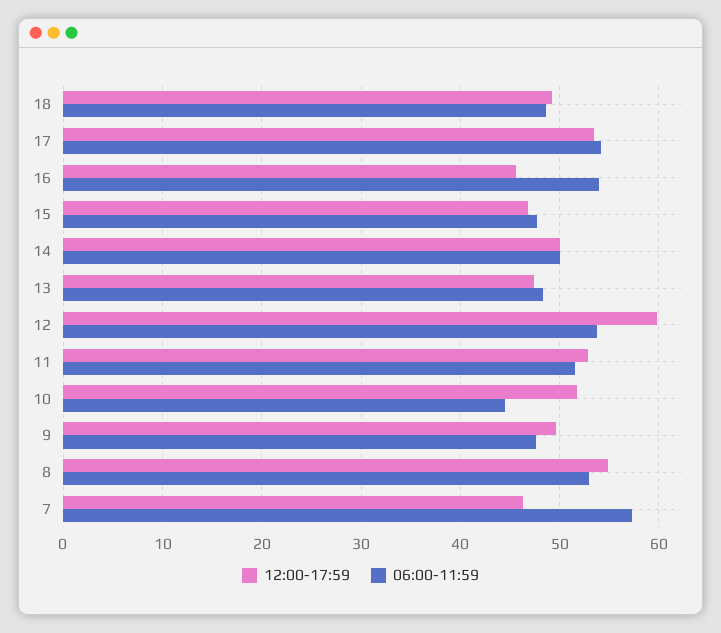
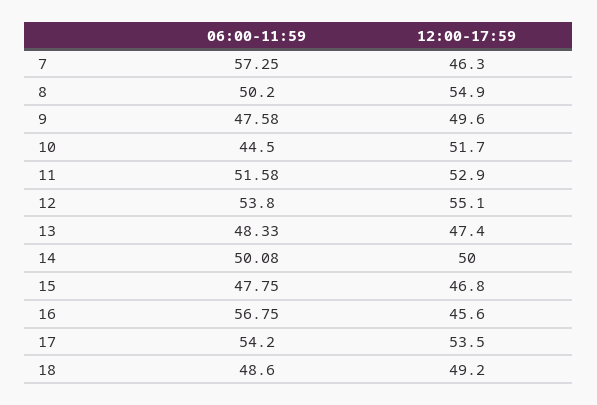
  {
    "12:00-17:59": {
      "18": 49.2,
      "17": 53.5,
      "16": 45.6,
      "15": 46.8,
      "14": 50,
      "13": 47.4,
-     "12": 60,
+     "12": 55.1,
      "11": 52.9,
      "10": 51.7,
      "9": 49.6,
      "8": 54.9,
      "7": 46.3
    },
    "06:00-11:59": {
      "18": 48.6,
      "17": 54.2,
-     "16": 54,
+     "16": 56.75,
      "15": 47.75,
      "14": 50.08,
      "13": 48.33,
      "12": 53.8,
      "11": 51.58,
      "10": 44.5,
      "9": 47.58,
-     "8": 53,
+     "8": 50.2,
      "7": 57.25
    }
  }

